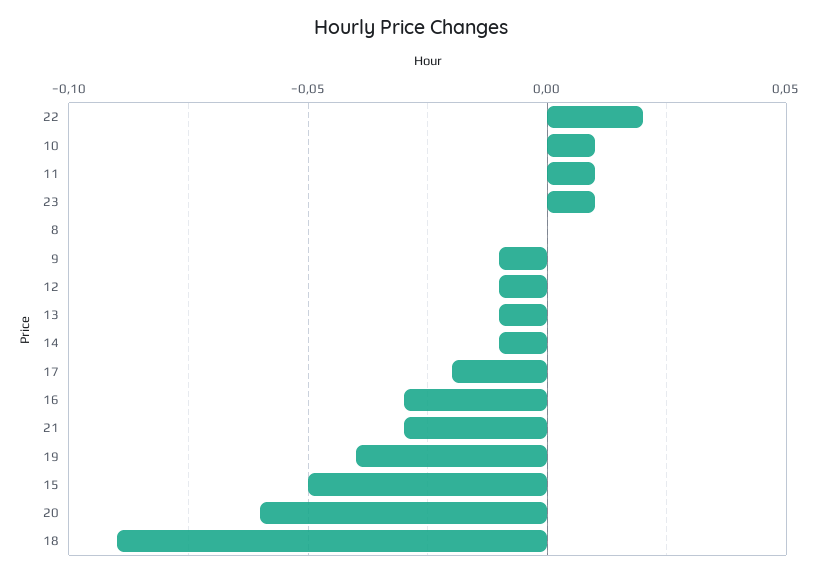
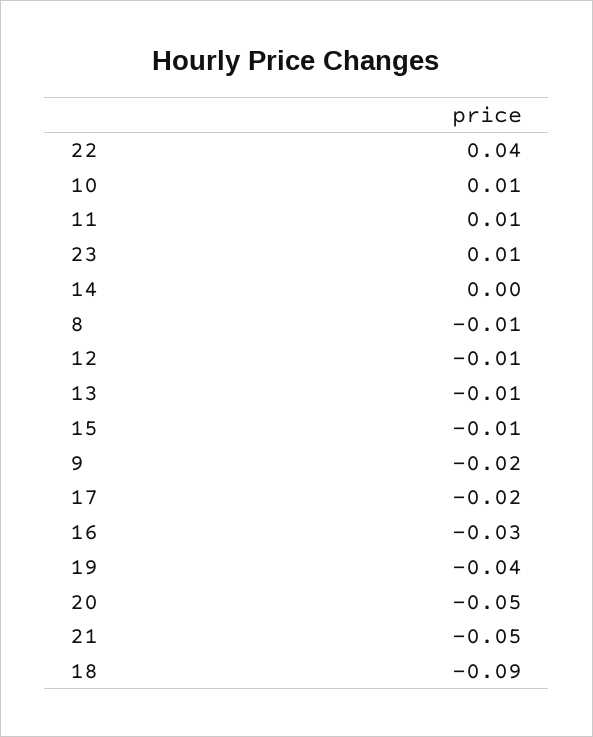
  {
-   "22": 0.02,
+   "22": 0.04,
    "10": 0.01,
    "11": 0.01,
    "23": 0.01,
-   "8": 0,
+   "8": -0.01,
-   "9": -0.01,
+   "9": -0.02,
    "12": -0.01,
    "13": -0.01,
-   "14": -0.01,
+   "14": 0,
    "17": -0.02,
    "16": -0.03,
-   "21": -0.03,
+   "21": -0.05,
    "19": -0.04,
-   "15": -0.05,
+   "15": -0.01,
-   "20": -0.06,
+   "20": -0.05,
    "18": -0.09
  }

